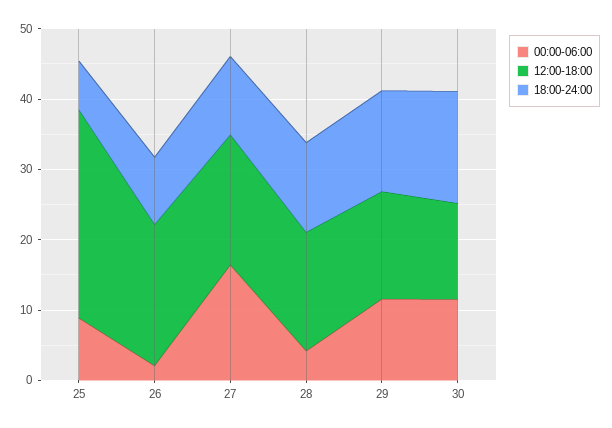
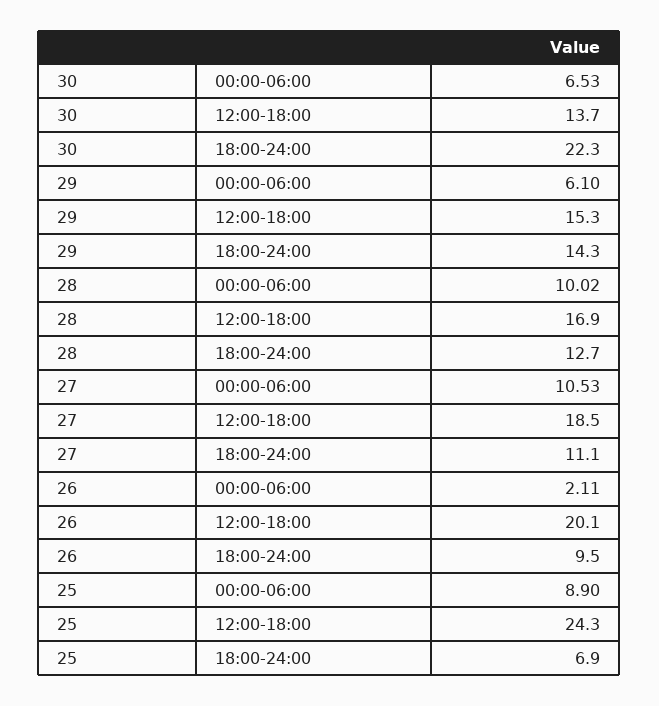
  {
    "00:00-06:00": {
      "25": 8.9,
      "26": 2.11,
-     "27": 16,
+     "27": 10.53,
-     "28": 4,
+     "28": 10.02,
-     "29": 12,
+     "29": 6.1,
-     "30": 12
+     "30": 6.53
    },
    "12:00-18:00": {
-     "25": 30,
+     "25": 24.3,
      "26": 20.1,
      "27": 18.5,
      "28": 16.9,
      "29": 15.3,
      "30": 13.7
    },
    "18:00-24:00": {
      "25": 6.9,
      "26": 9.5,
      "27": 11.1,
      "28": 12.7,
      "29": 14.3,
-     "30": 16
+     "30": 22.3
    }
  }

